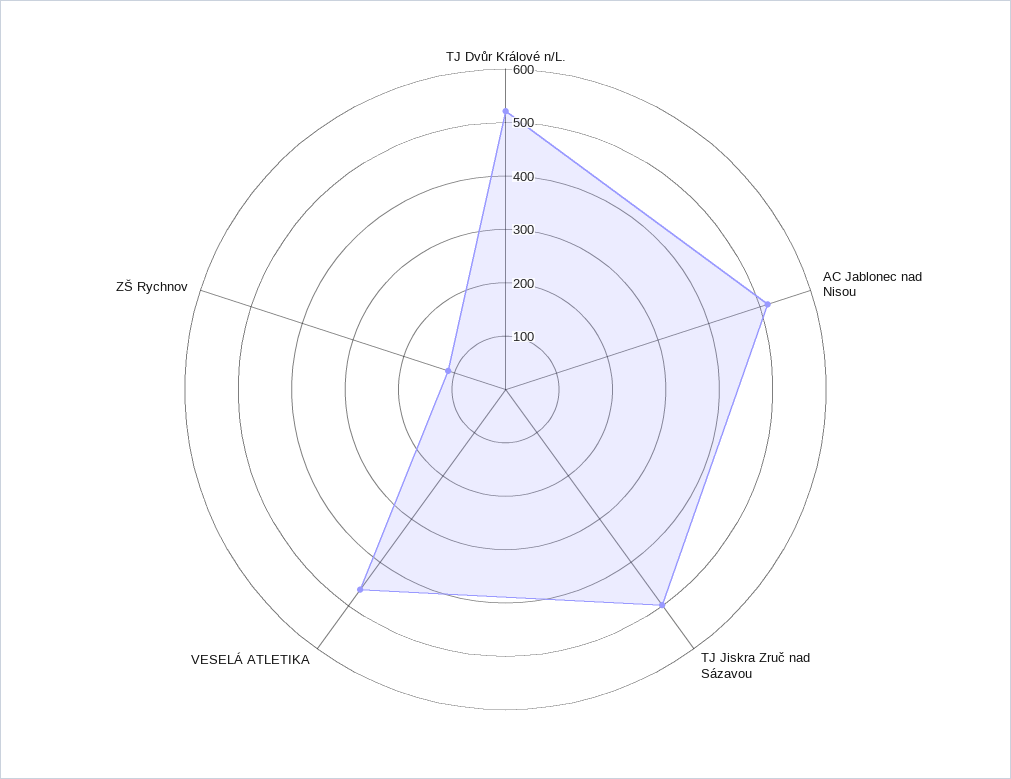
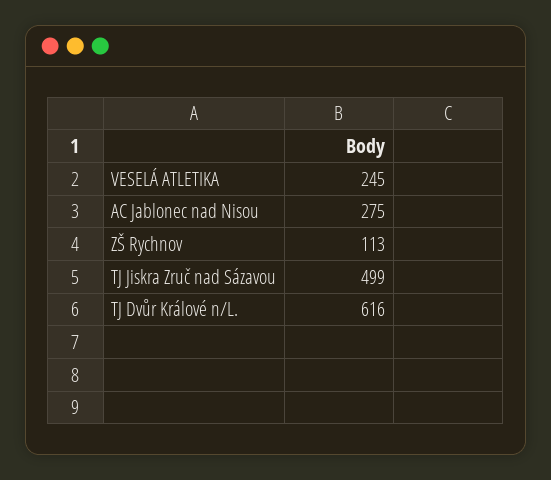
  {
-   "TJ Dvůr Králové n/L.": 520,
+   "TJ Dvůr Králové n/L.": 616,
-   "AC Jablonec nad Nisou": 520,
+   "AC Jablonec nad Nisou": 275,
    "TJ Jiskra Zruč nad Sázavou": 499,
-   "VESELÁ ATLETIKA": 460,
+   "VESELÁ ATLETIKA": 245,
    "ZŠ Rychnov": 113
  }

